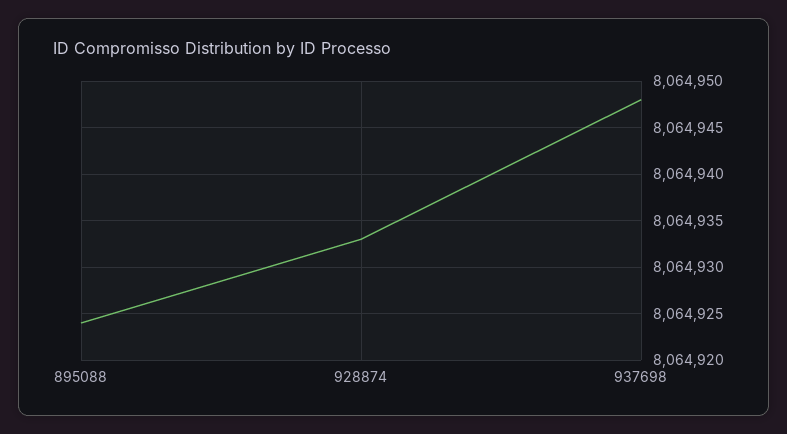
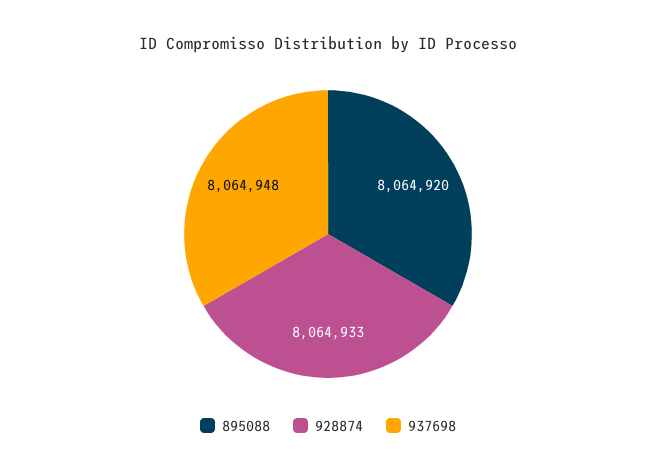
  {
-   "895088": 8064924,
+   "895088": 8064920,
    "928874": 8064933,
    "937698": 8064948
  }

